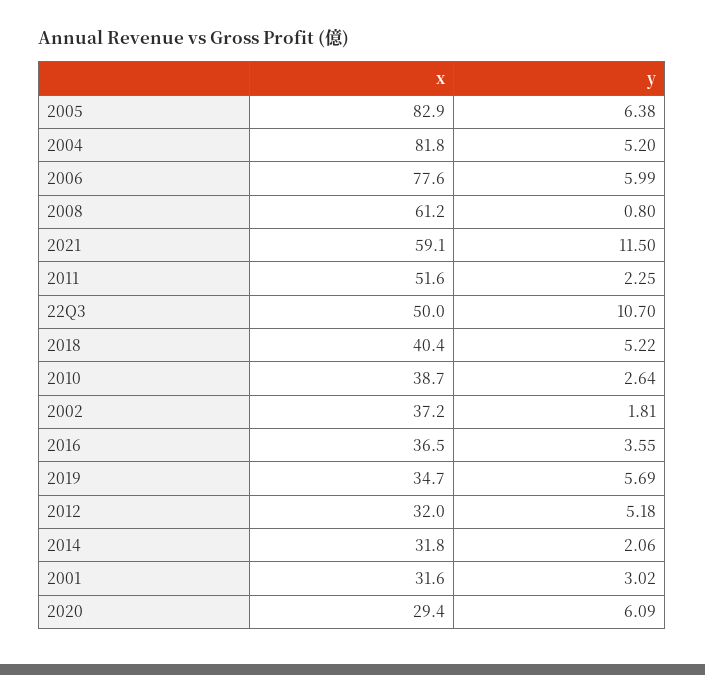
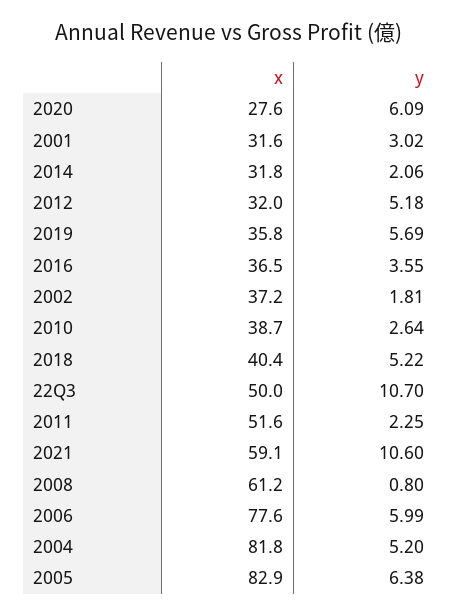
  {
    "x": {
      "2005": 82.9,
      "2004": 81.8,
      "2006": 77.6,
      "2008": 61.2,
      "2021": 59.1,
      "2011": 51.6,
      "22Q3": 50,
      "2018": 40.4,
      "2010": 38.7,
      "2002": 37.2,
      "2016": 36.5,
-     "2019": 34.7,
+     "2019": 35.8,
      "2012": 32,
      "2014": 31.8,
      "2001": 31.6,
-     "2020": 29.4
+     "2020": 27.6
    },
    "y": {
      "2005": 6.38,
      "2004": 5.2,
      "2006": 5.99,
      "2008": 0.8,
-     "2021": 11.5,
+     "2021": 10.6,
      "2011": 2.25,
      "22Q3": 10.7,
      "2018": 5.22,
      "2010": 2.64,
      "2002": 1.81,
      "2016": 3.55,
      "2019": 5.69,
      "2012": 5.18,
      "2014": 2.06,
      "2001": 3.02,
      "2020": 6.09
    }
  }

